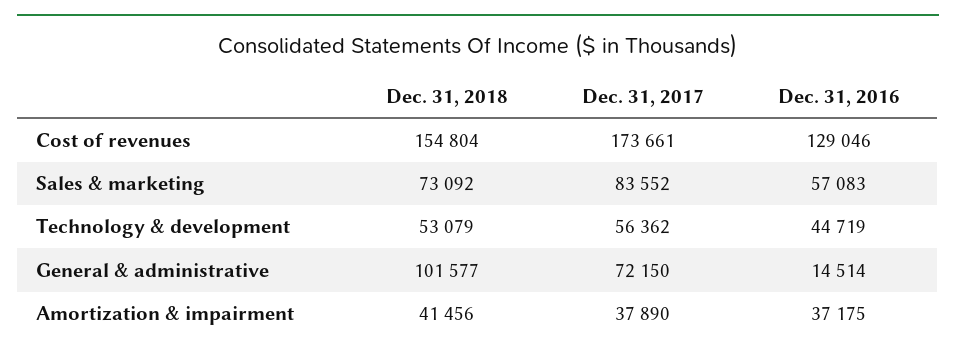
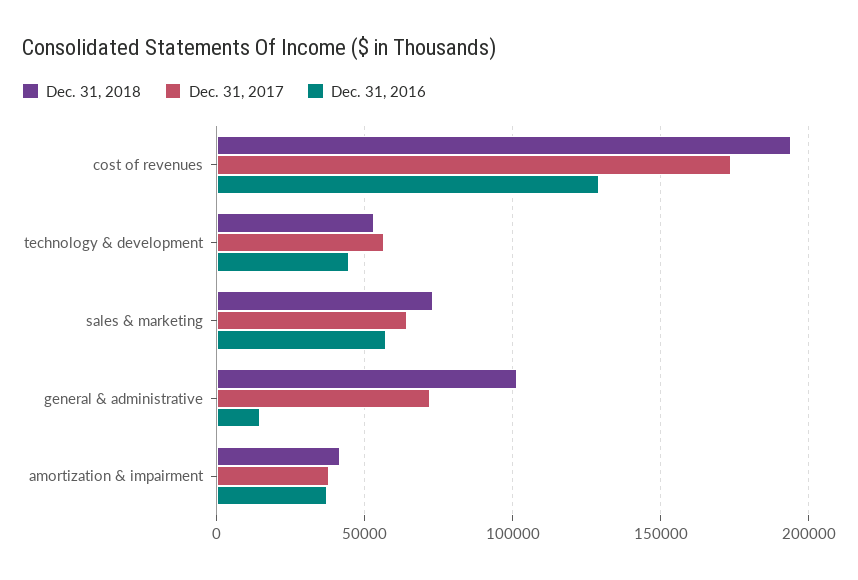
  {
    "Dec. 31, 2018": {
-     "Cost of revenues": 154804,
+     "Cost of revenues": 195000,
      "Sales & marketing": 73092,
      "Technology & development": 53079,
      "General & administrative": 101577,
      "Amortization & impairment": 41456
    },
    "Dec. 31, 2017": {
      "Cost of revenues": 173661,
-     "Sales & marketing": 83552,
+     "Sales & marketing": 65000,
      "Technology & development": 56362,
      "General & administrative": 72150,
      "Amortization & impairment": 37890
    },
    "Dec. 31, 2016": {
      "Cost of revenues": 129046,
      "Sales & marketing": 57083,
      "Technology & development": 44719,
      "General & administrative": 14514,
      "Amortization & impairment": 37175
    }
  }

